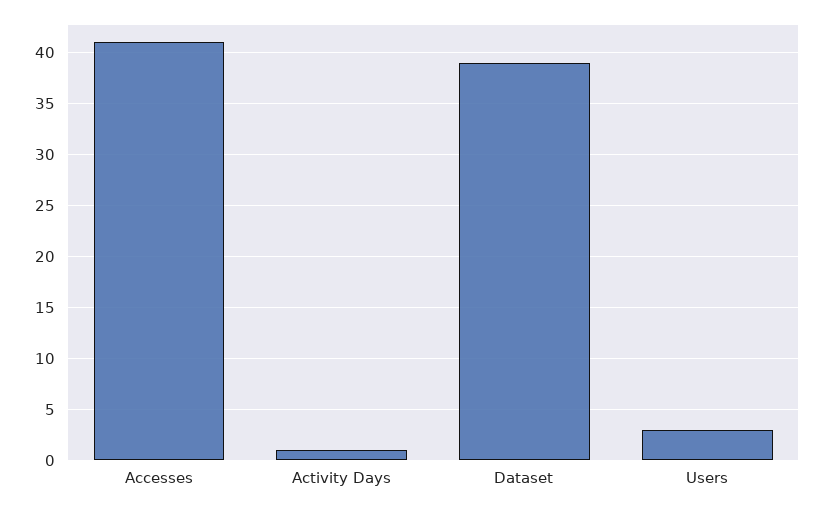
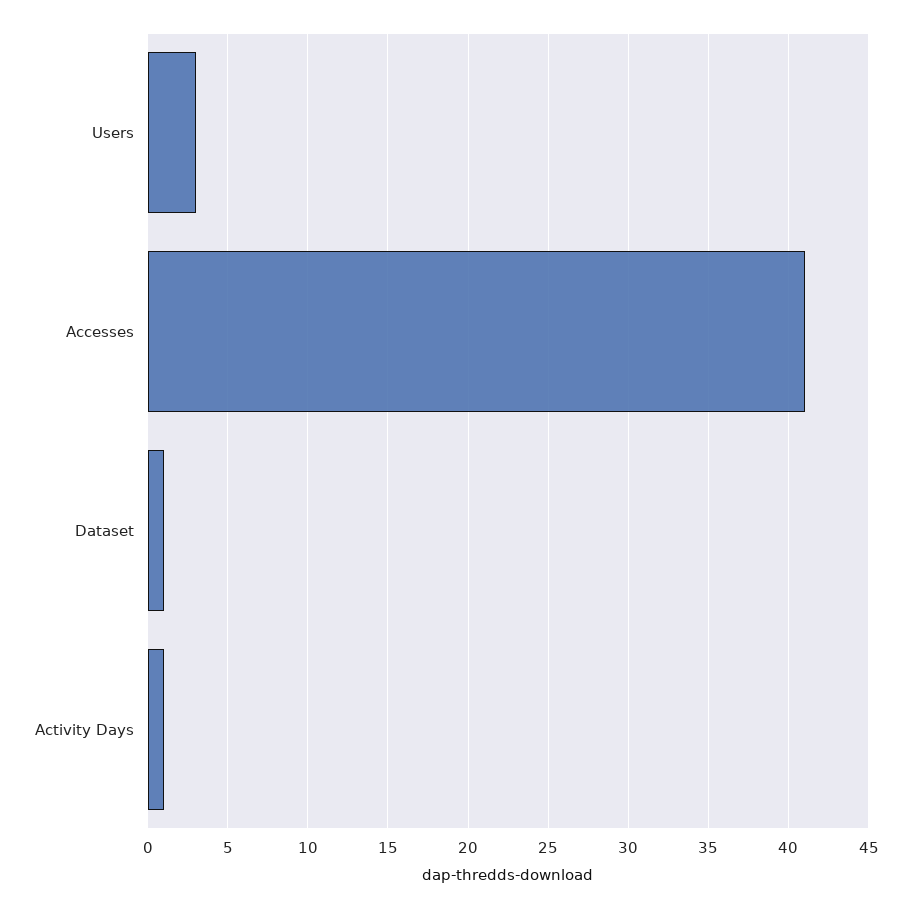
  {
    "Accesses": 41,
    "Activity Days": 1,
-   "Dataset": 39,
+   "Dataset": 1,
    "Users": 3
  }

